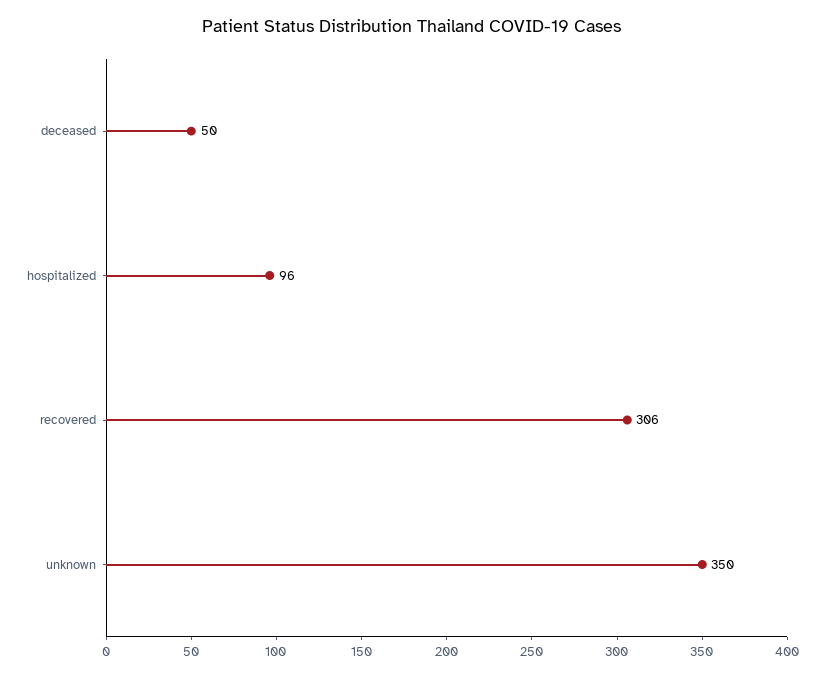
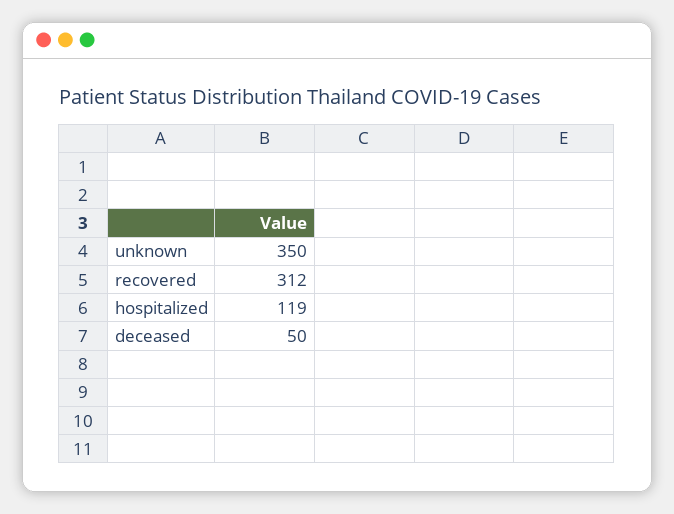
  {
    "deceased": 50,
-   "hospitalized": 96,
+   "hospitalized": 119,
-   "recovered": 306,
+   "recovered": 312,
    "unknown": 350
  }

